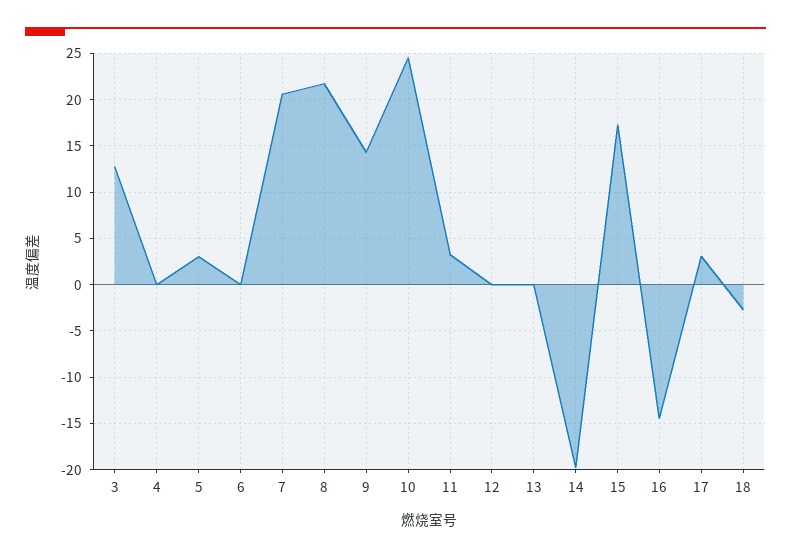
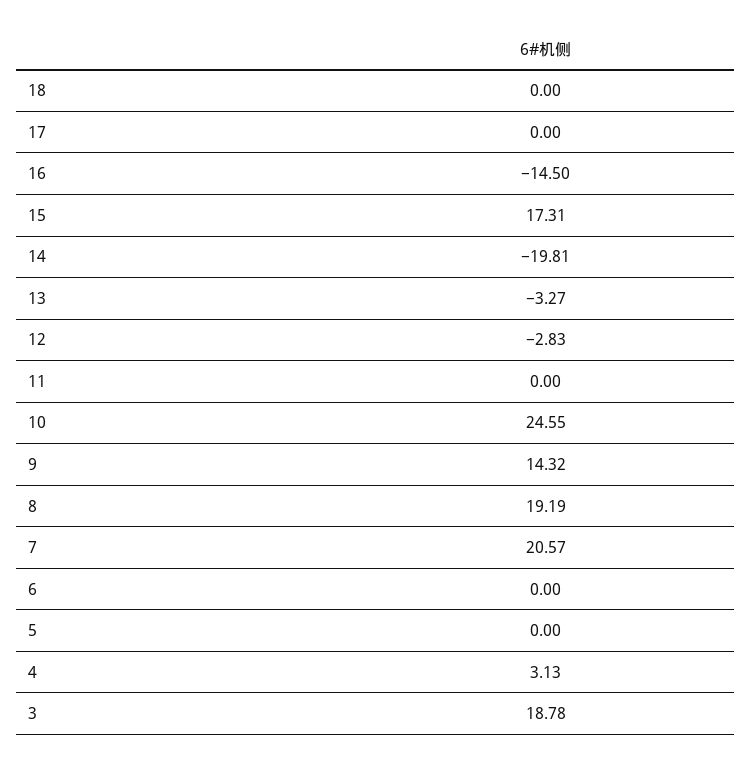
  {
-   "3": 13,
+   "3": 18.78,
-   "4": 0,
+   "4": 3.13,
-   "5": 3,
+   "5": 0,
    "6": 0,
    "7": 20.57,
-   "8": 22,
+   "8": 19.19,
    "9": 14.32,
    "10": 24.55,
-   "11": 3,
+   "11": 0,
-   "12": 0,
+   "12": -2.83,
-   "13": 0,
+   "13": -3.27,
    "14": -19.81,
    "15": 17.31,
    "16": -14.5,
-   "17": 3,
+   "17": 0,
-   "18": -3
+   "18": 0
  }

